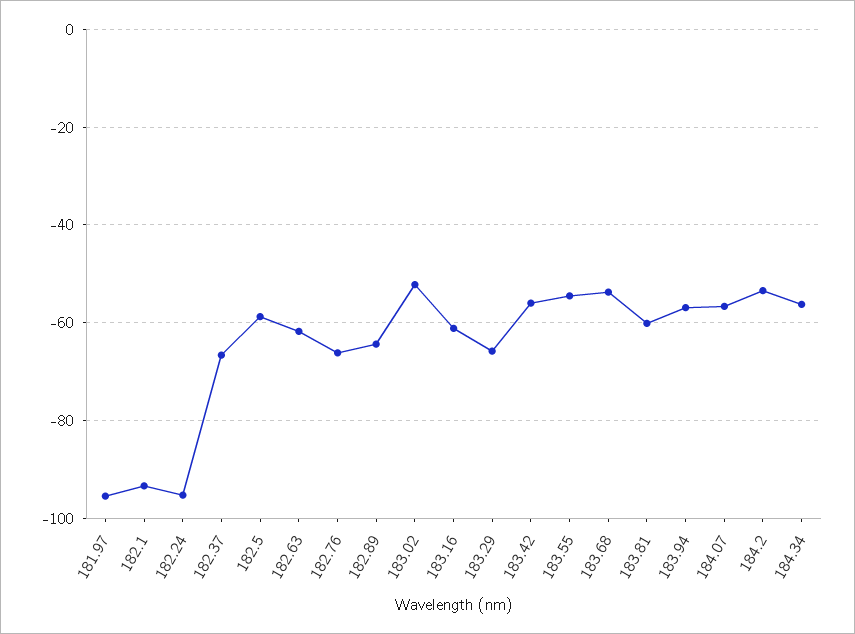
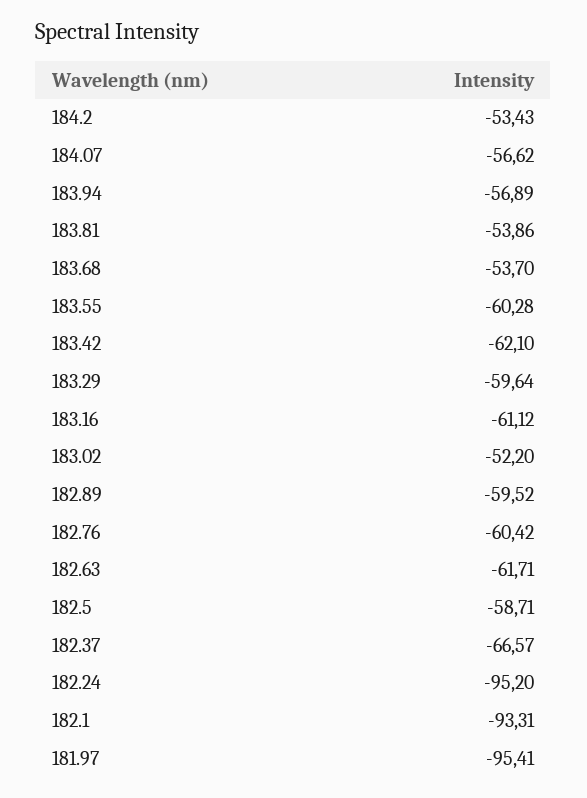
  {
    "181.97": -95.41,
    "182.1": -93.31,
    "182.24": -95.2,
    "182.37": -66.57,
    "182.5": -58.71,
    "182.63": -61.71,
-   "182.76": -66,
+   "182.76": -60.42,
-   "182.89": -64,
+   "182.89": -59.52,
    "183.02": -52.2,
    "183.16": -61.12,
-   "183.29": -66,
+   "183.29": -59.64,
-   "183.42": -56,
+   "183.42": -62.1,
-   "183.55": -54,
+   "183.55": -60.28,
    "183.68": -53.7,
-   "183.81": -60,
+   "183.81": -53.86,
    "183.94": -56.89,
    "184.07": -56.62,
-   "184.2": -53.43,
+   "184.2": -53.43
-   "184.34": -56
  }

